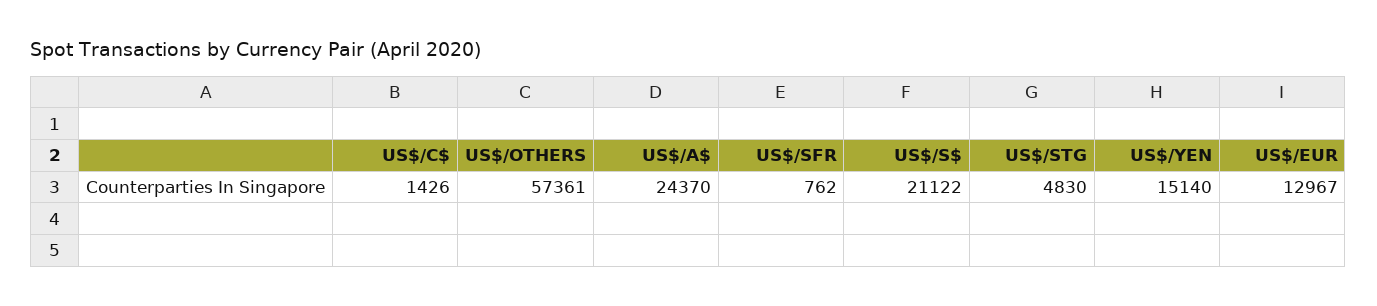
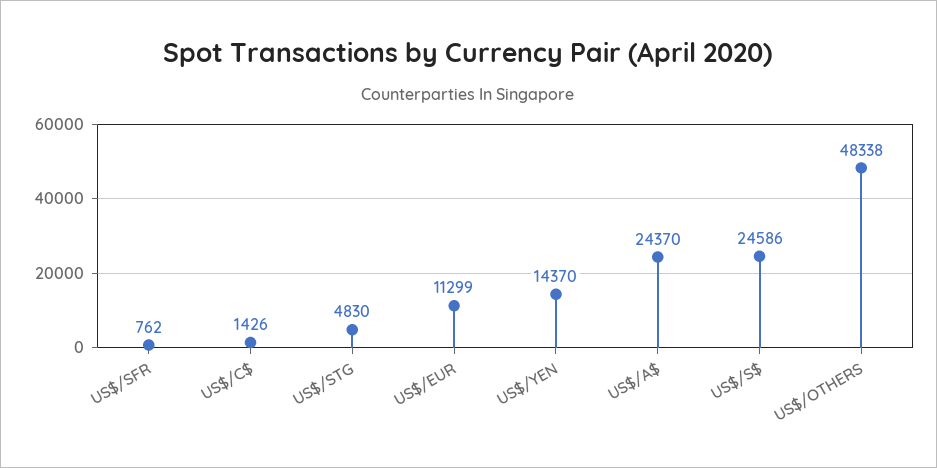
  {
    "US$/C$": 1426,
-   "US$/OTHERS": 57361,
+   "US$/OTHERS": 48338,
    "US$/A$": 24370,
    "US$/SFR": 762,
-   "US$/S$": 21122,
+   "US$/S$": 24586,
    "US$/STG": 4830,
-   "US$/YEN": 15140,
+   "US$/YEN": 14370,
-   "US$/EUR": 12967
+   "US$/EUR": 11299
  }

